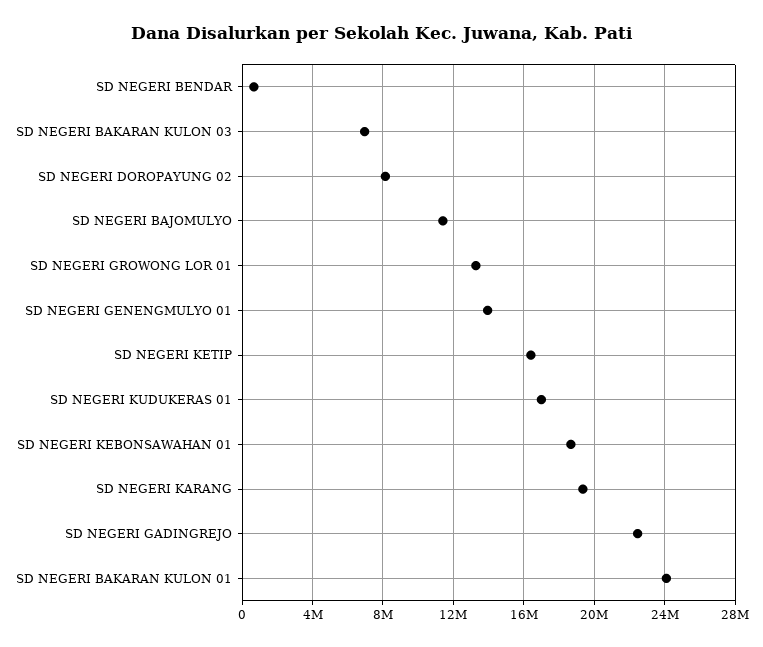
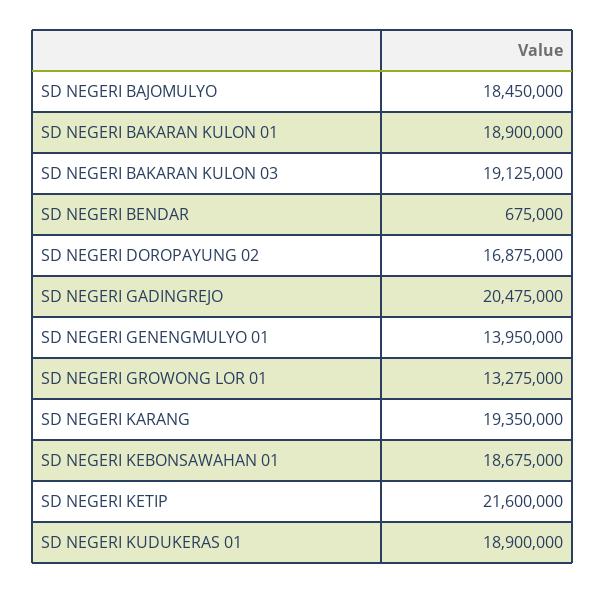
  {
    "SD NEGERI BENDAR": 675000,
-   "SD NEGERI BAKARAN KULON 03": 7000000,
+   "SD NEGERI BAKARAN KULON 03": 19125000,
-   "SD NEGERI DOROPAYUNG 02": 8000000,
+   "SD NEGERI DOROPAYUNG 02": 16875000,
-   "SD NEGERI BAJOMULYO": 11500000,
+   "SD NEGERI BAJOMULYO": 18450000,
    "SD NEGERI GROWONG LOR 01": 13275000,
    "SD NEGERI GENENGMULYO 01": 13950000,
-   "SD NEGERI KETIP": 16500000,
+   "SD NEGERI KETIP": 21600000,
-   "SD NEGERI KUDUKERAS 01": 17000000,
+   "SD NEGERI KUDUKERAS 01": 18900000,
    "SD NEGERI KEBONSAWAHAN 01": 18675000,
    "SD NEGERI KARANG": 19350000,
-   "SD NEGERI GADINGREJO": 22500000,
+   "SD NEGERI GADINGREJO": 20475000,
-   "SD NEGERI BAKARAN KULON 01": 24000000
+   "SD NEGERI BAKARAN KULON 01": 18900000
  }

